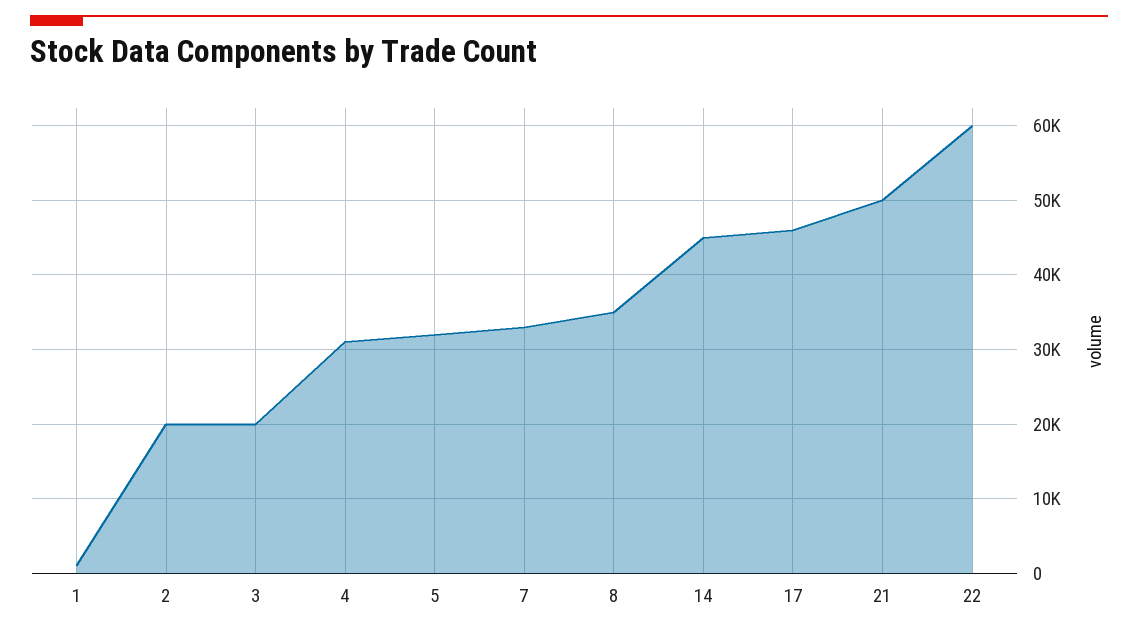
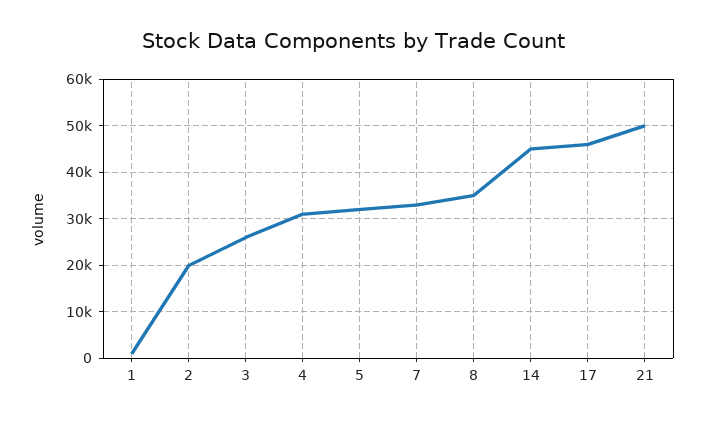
  {
    "1": 1000,
    "2": 20000,
-   "3": 20000,
+   "3": 26000,
    "4": 31000,
    "5": 32000,
    "7": 33000,
    "8": 35000,
    "14": 45000,
    "17": 46000,
-   "21": 50000,
+   "21": 50000
-   "22": 60000
  }

